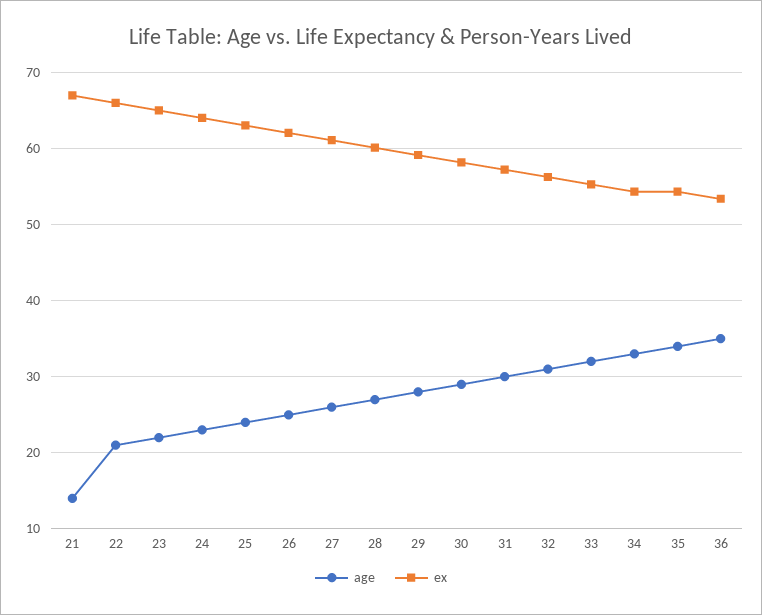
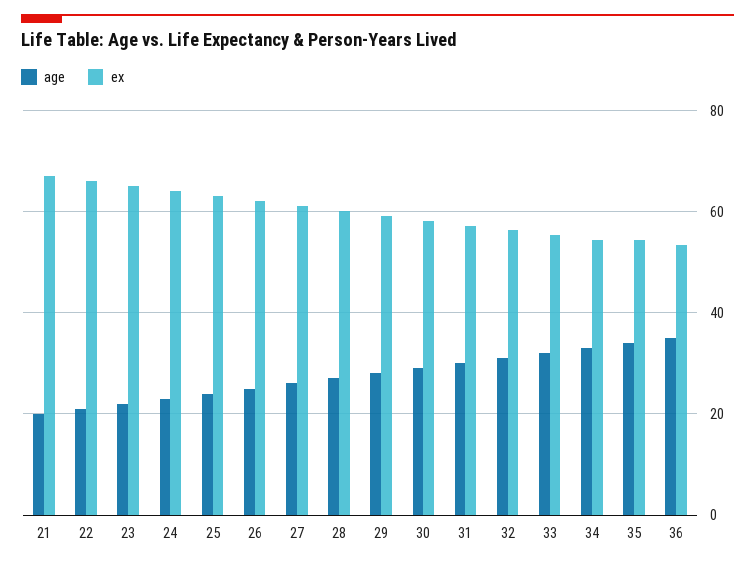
  {
    "age": {
-     "21": 14,
+     "21": 20,
      "22": 21,
      "23": 22,
      "24": 23,
      "25": 24,
      "26": 25,
      "27": 26,
      "28": 27,
      "29": 28,
      "30": 29,
      "31": 30,
      "32": 31,
      "33": 32,
      "34": 33,
      "35": 34,
      "36": 35
    },
    "ex": {
      "21": 67,
      "22": 66,
      "23": 65,
      "24": 64,
      "25": 63,
      "26": 62,
      "27": 61,
      "28": 60,
      "29": 59,
      "30": 58,
      "31": 57,
      "32": 56,
      "33": 55,
      "34": 54,
      "35": 54,
      "36": 53
    }
  }

